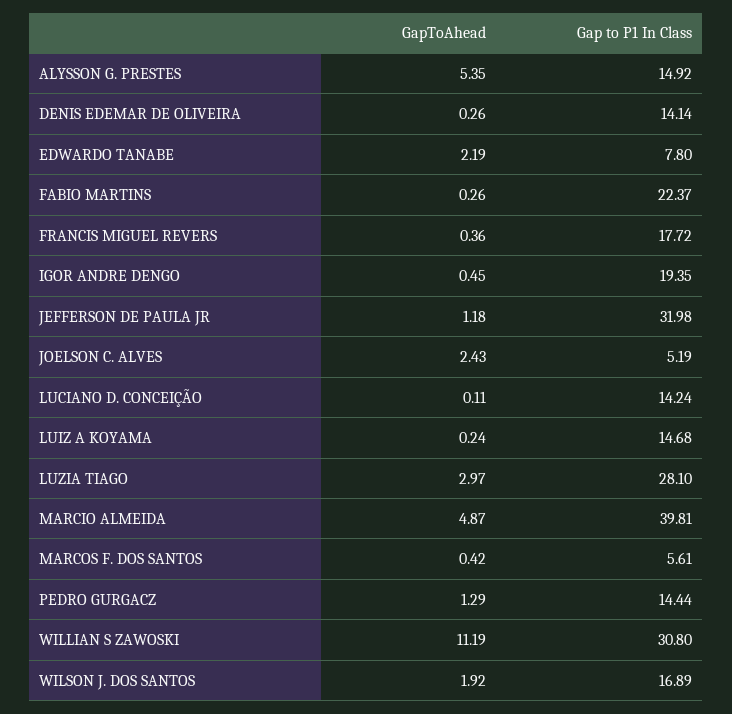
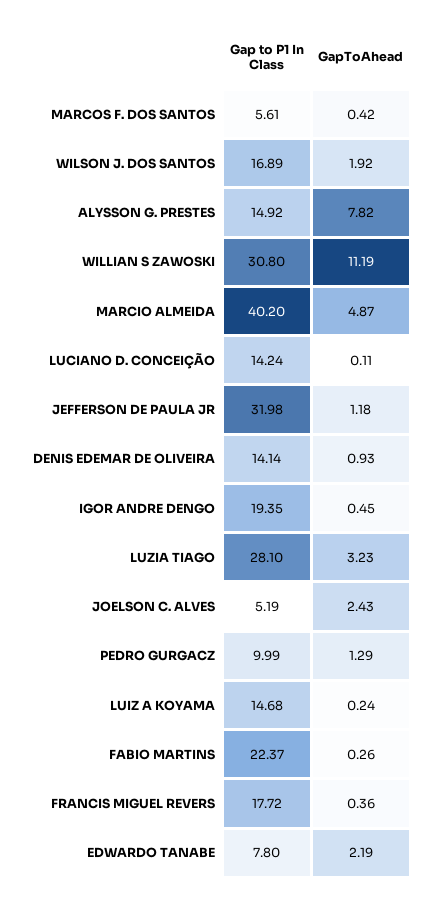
  {
    "GapToAhead": {
-     "ALYSSON G. PRESTES": 5.35,
+     "ALYSSON G. PRESTES": 7.82,
-     "DENIS EDEMAR DE OLIVEIRA": 0.26,
+     "DENIS EDEMAR DE OLIVEIRA": 0.93,
      "EDWARDO TANABE": 2.19,
      "FABIO MARTINS": 0.26,
      "FRANCIS MIGUEL REVERS": 0.36,
      "IGOR ANDRE DENGO": 0.45,
      "JEFFERSON DE PAULA JR": 1.18,
      "JOELSON C. ALVES": 2.43,
      "LUCIANO D. CONCEIÇÃO": 0.11,
      "LUIZ A KOYAMA": 0.24,
-     "LUZIA TIAGO": 2.97,
+     "LUZIA TIAGO": 3.23,
      "MARCIO ALMEIDA": 4.87,
      "MARCOS F. DOS SANTOS": 0.42,
      "PEDRO GURGACZ": 1.29,
      "WILLIAN S ZAWOSKI": 11.19,
      "WILSON J. DOS SANTOS": 1.92
    },
    "Gap to P1 In Class": {
      "ALYSSON G. PRESTES": 14.92,
      "DENIS EDEMAR DE OLIVEIRA": 14.14,
      "EDWARDO TANABE": 7.8,
      "FABIO MARTINS": 22.37,
      "FRANCIS MIGUEL REVERS": 17.72,
      "IGOR ANDRE DENGO": 19.35,
      "JEFFERSON DE PAULA JR": 31.98,
      "JOELSON C. ALVES": 5.19,
      "LUCIANO D. CONCEIÇÃO": 14.24,
      "LUIZ A KOYAMA": 14.68,
      "LUZIA TIAGO": 28.1,
-     "MARCIO ALMEIDA": 39.81,
+     "MARCIO ALMEIDA": 40.2,
      "MARCOS F. DOS SANTOS": 5.61,
-     "PEDRO GURGACZ": 14.44,
+     "PEDRO GURGACZ": 9.99,
      "WILLIAN S ZAWOSKI": 30.8,
      "WILSON J. DOS SANTOS": 16.89
    }
  }

